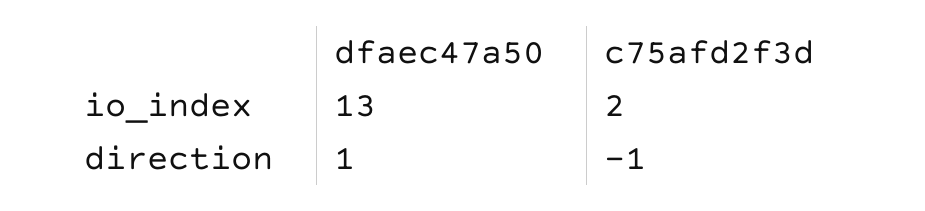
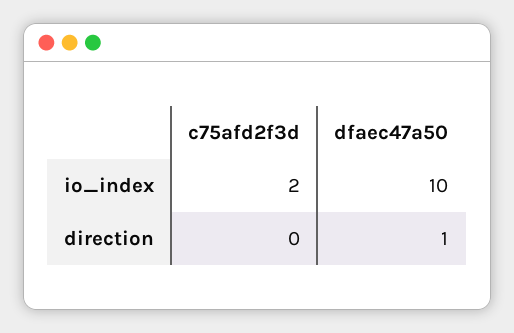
  {
    "dfaec47a50": {
-     "io_index": 13,
+     "io_index": 10,
      "direction": 1
    },
    "c75afd2f3d": {
      "io_index": 2,
-     "direction": -1
+     "direction": 0
    }
  }

